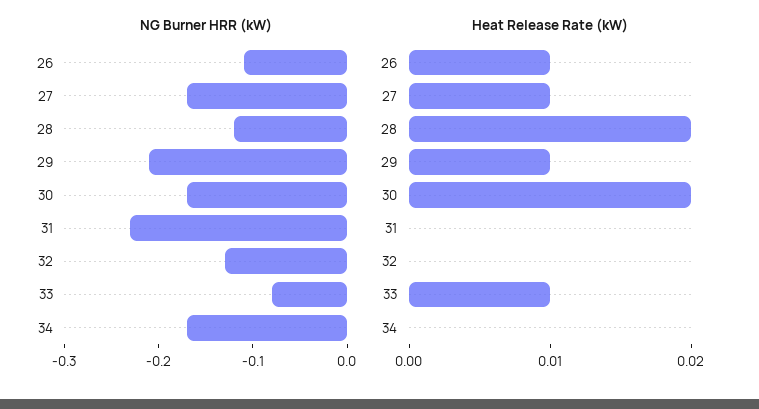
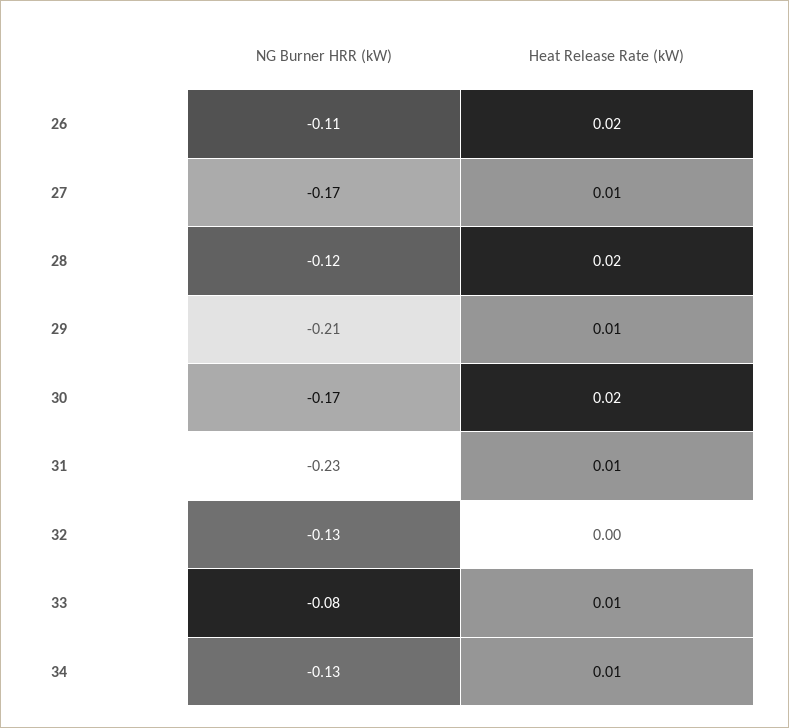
  {
    "NG Burner HRR (kW)": {
      "26": -0.11,
      "27": -0.17,
      "28": -0.12,
      "29": -0.21,
      "30": -0.17,
      "31": -0.23,
      "32": -0.13,
      "33": -0.08,
-     "34": -0.17
+     "34": -0.13
    },
    "Heat Release Rate (kW)": {
-     "26": 0.01,
+     "26": 0.02,
      "27": 0.01,
      "28": 0.02,
      "29": 0.01,
      "30": 0.02,
-     "31": 0,
+     "31": 0.01,
      "32": 0,
      "33": 0.01,
-     "34": 0
+     "34": 0.01
    }
  }

